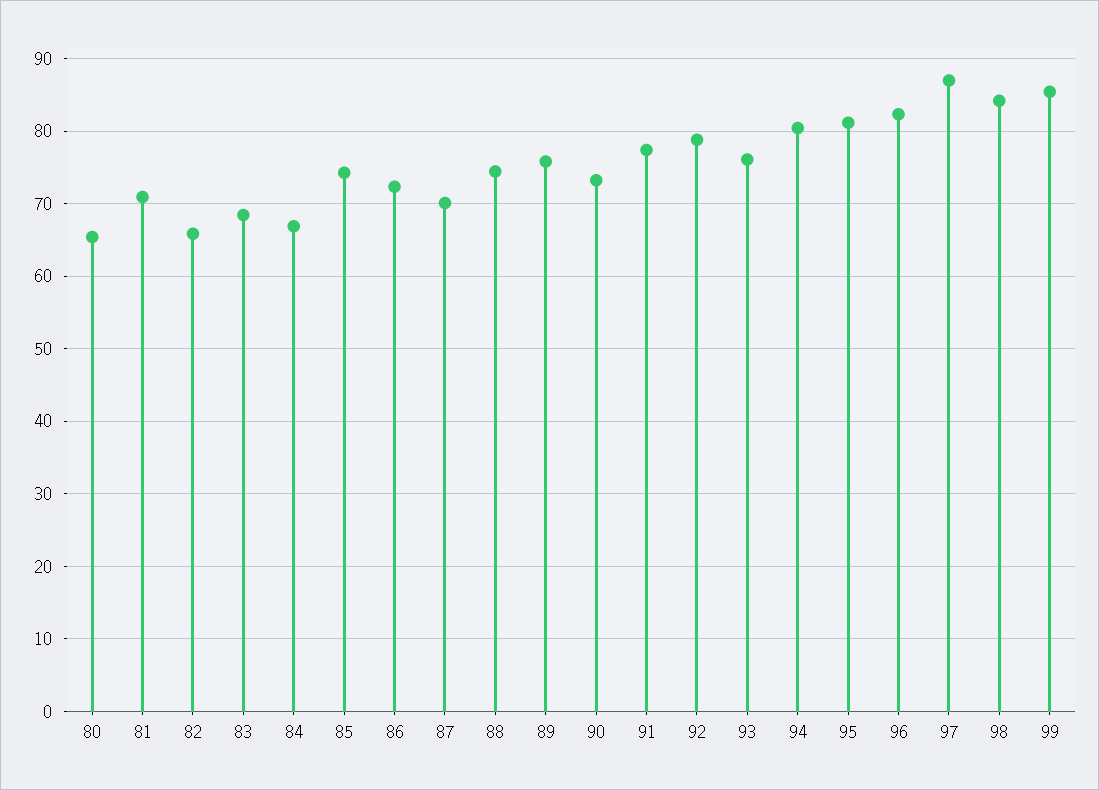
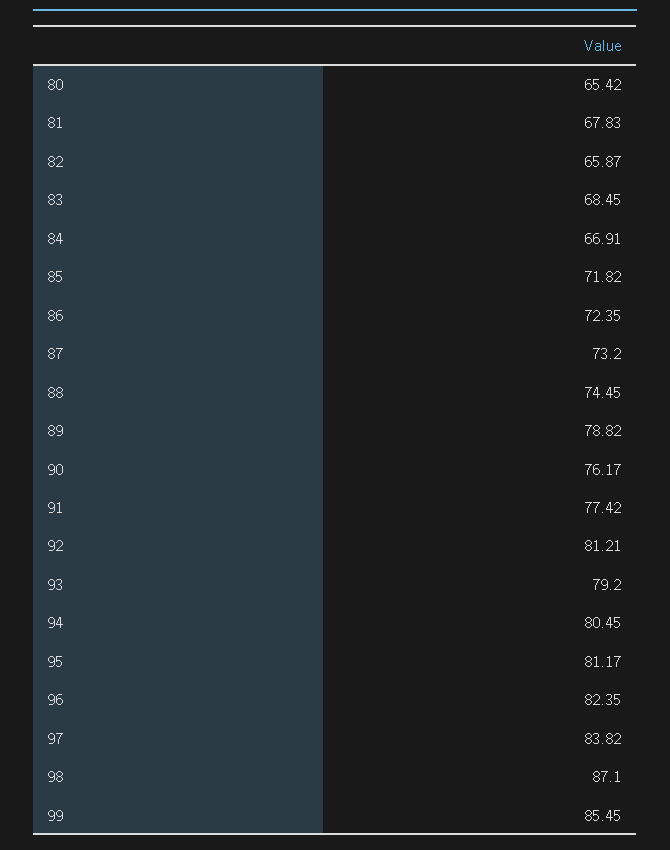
  {
    "80": 65.42,
-   "81": 71,
+   "81": 67.83,
    "82": 65.87,
    "83": 68.45,
    "84": 66.91,
-   "85": 74,
+   "85": 71.82,
    "86": 72.35,
-   "87": 70,
+   "87": 73.2,
    "88": 74.45,
-   "89": 76,
+   "89": 78.82,
-   "90": 73,
+   "90": 76.17,
    "91": 77.42,
-   "92": 79,
+   "92": 81.21,
-   "93": 76,
+   "93": 79.2,
    "94": 80.45,
    "95": 81.17,
    "96": 82.35,
-   "97": 87,
+   "97": 83.82,
-   "98": 84,
+   "98": 87.1,
    "99": 85.45
  }

